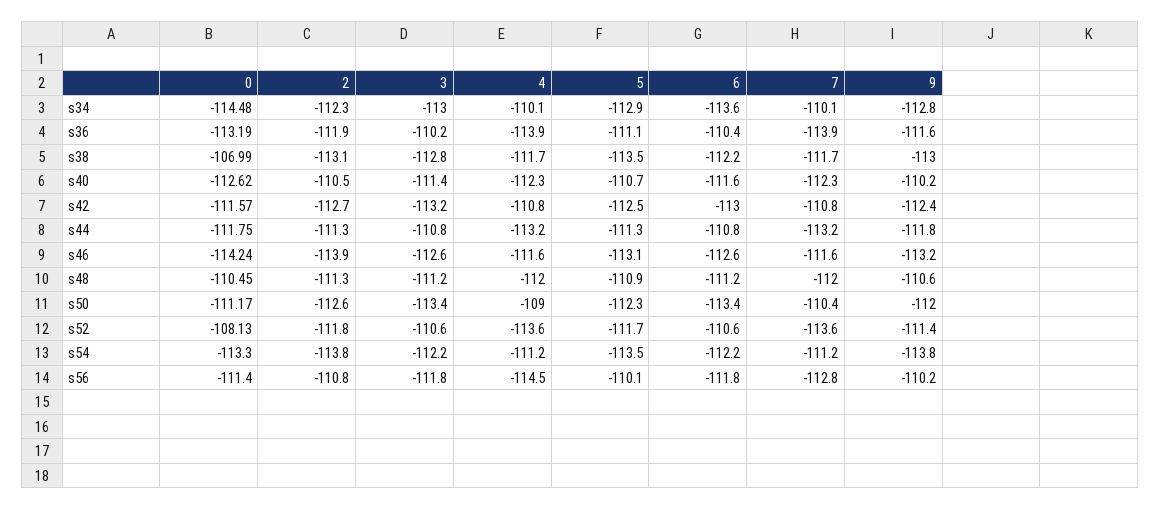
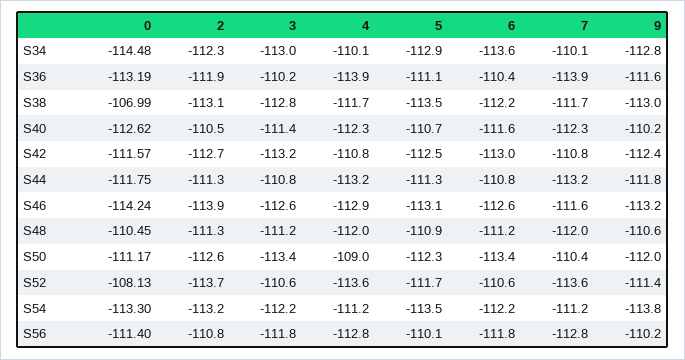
  {
    "0": {
      "s34": -114.48,
      "s36": -113.19,
      "s38": -106.99,
      "s40": -112.62,
      "s42": -111.57,
      "s44": -111.75,
      "s46": -114.24,
      "s48": -110.45,
      "s50": -111.17,
      "s52": -108.13,
      "s54": -113.3,
      "s56": -111.4
    },
    "2": {
      "s34": -112.3,
      "s36": -111.9,
      "s38": -113.1,
      "s40": -110.5,
      "s42": -112.7,
      "s44": -111.3,
      "s46": -113.9,
      "s48": -111.3,
      "s50": -112.6,
-     "s52": -111.8,
+     "s52": -113.7,
-     "s54": -113.8,
+     "s54": -113.2,
      "s56": -110.8
    },
    "3": {
      "s34": -113,
      "s36": -110.2,
      "s38": -112.8,
      "s40": -111.4,
      "s42": -113.2,
      "s44": -110.8,
      "s46": -112.6,
      "s48": -111.2,
      "s50": -113.4,
      "s52": -110.6,
      "s54": -112.2,
      "s56": -111.8
    },
    "4": {
      "s34": -110.1,
      "s36": -113.9,
      "s38": -111.7,
      "s40": -112.3,
      "s42": -110.8,
      "s44": -113.2,
-     "s46": -111.6,
+     "s46": -112.9,
      "s48": -112,
      "s50": -109,
      "s52": -113.6,
      "s54": -111.2,
-     "s56": -114.5
+     "s56": -112.8
    },
    "5": {
      "s34": -112.9,
      "s36": -111.1,
      "s38": -113.5,
      "s40": -110.7,
      "s42": -112.5,
      "s44": -111.3,
      "s46": -113.1,
      "s48": -110.9,
      "s50": -112.3,
      "s52": -111.7,
      "s54": -113.5,
      "s56": -110.1
    },
    "6": {
      "s34": -113.6,
      "s36": -110.4,
      "s38": -112.2,
      "s40": -111.6,
      "s42": -113,
      "s44": -110.8,
      "s46": -112.6,
      "s48": -111.2,
      "s50": -113.4,
      "s52": -110.6,
      "s54": -112.2,
      "s56": -111.8
    },
    "7": {
      "s34": -110.1,
      "s36": -113.9,
      "s38": -111.7,
      "s40": -112.3,
      "s42": -110.8,
      "s44": -113.2,
      "s46": -111.6,
      "s48": -112,
      "s50": -110.4,
      "s52": -113.6,
      "s54": -111.2,
      "s56": -112.8
    },
    "9": {
      "s34": -112.8,
      "s36": -111.6,
      "s38": -113,
      "s40": -110.2,
      "s42": -112.4,
      "s44": -111.8,
      "s46": -113.2,
      "s48": -110.6,
      "s50": -112,
      "s52": -111.4,
      "s54": -113.8,
      "s56": -110.2
    }
  }

